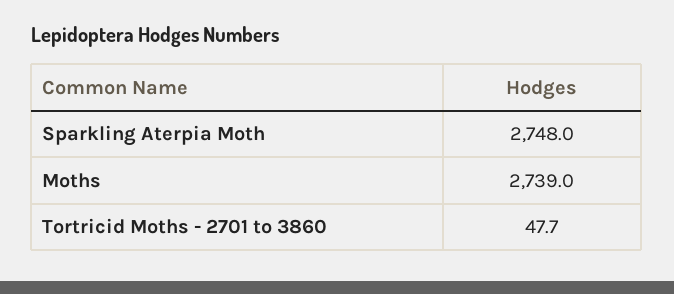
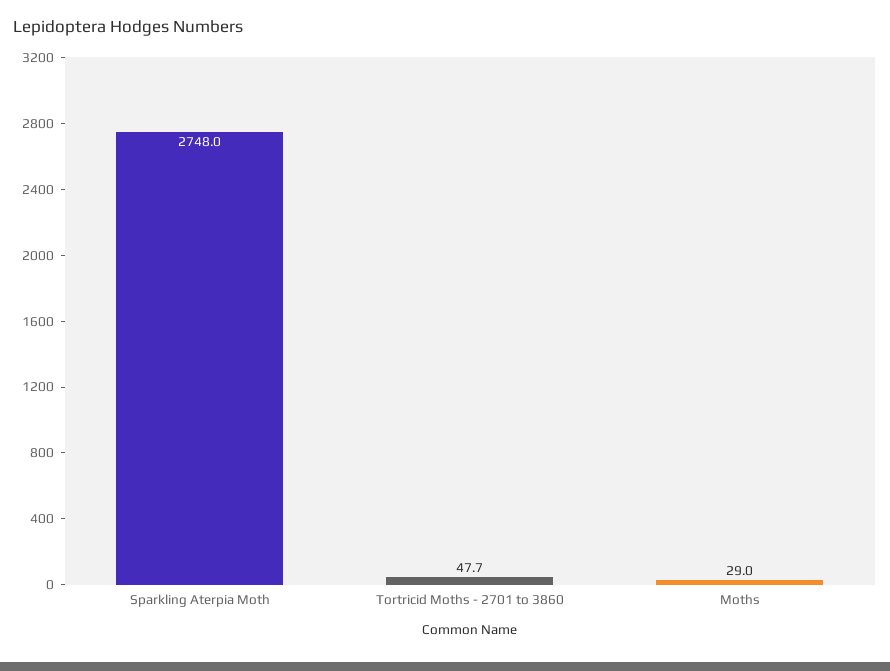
  {
    "Sparkling Aterpia Moth": 2748,
-   "Moths": 2739,
+   "Moths": 29,
    "Tortricid Moths - 2701 to 3860": 47.7
  }

